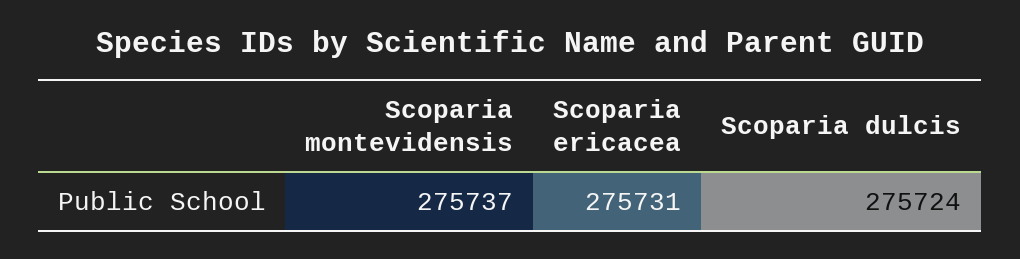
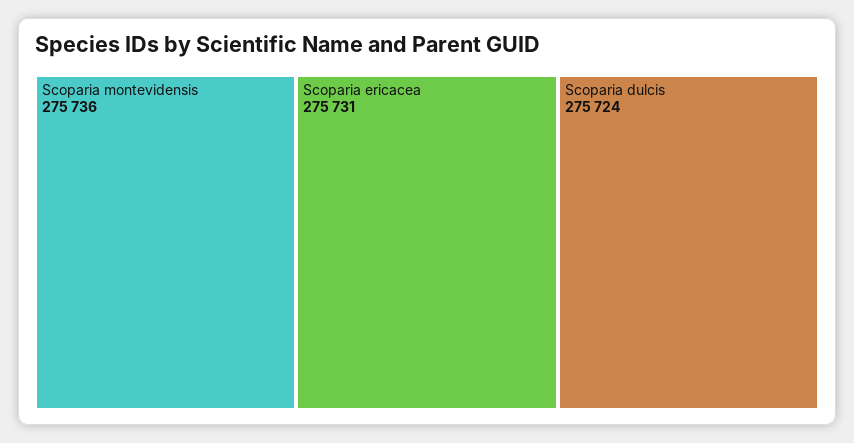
  {
-   "Scoparia montevidensis": 275737,
+   "Scoparia montevidensis": 275736,
    "Scoparia ericacea": 275731,
    "Scoparia dulcis": 275724
  }

